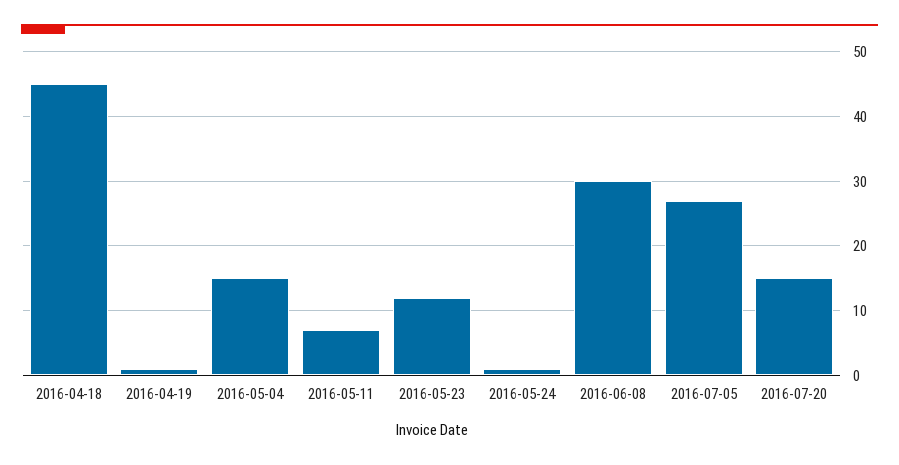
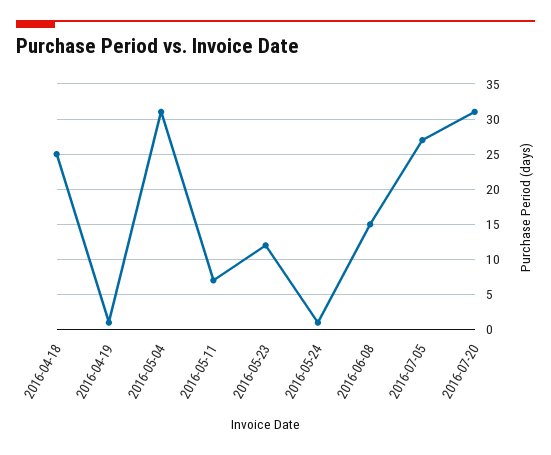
  {
-   "2016-04-18": 45,
+   "2016-04-18": 25,
    "2016-04-19": 1,
-   "2016-05-04": 15,
+   "2016-05-04": 31,
    "2016-05-11": 7,
    "2016-05-23": 12,
    "2016-05-24": 1,
-   "2016-06-08": 30,
+   "2016-06-08": 15,
    "2016-07-05": 27,
-   "2016-07-20": 15
+   "2016-07-20": 31
  }

